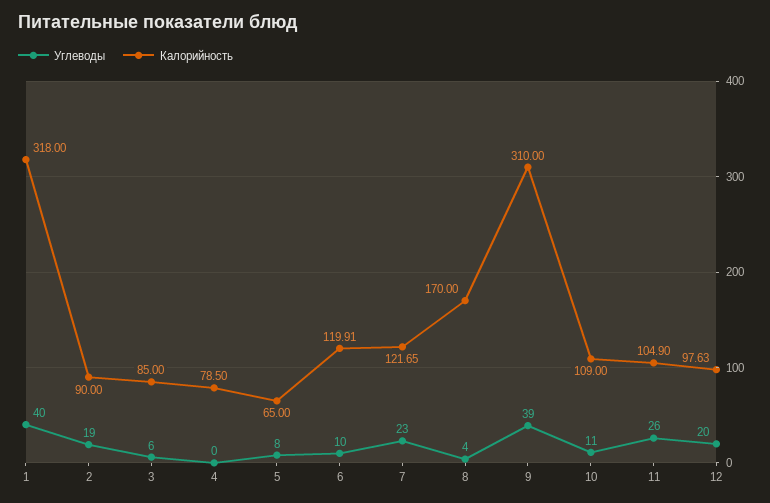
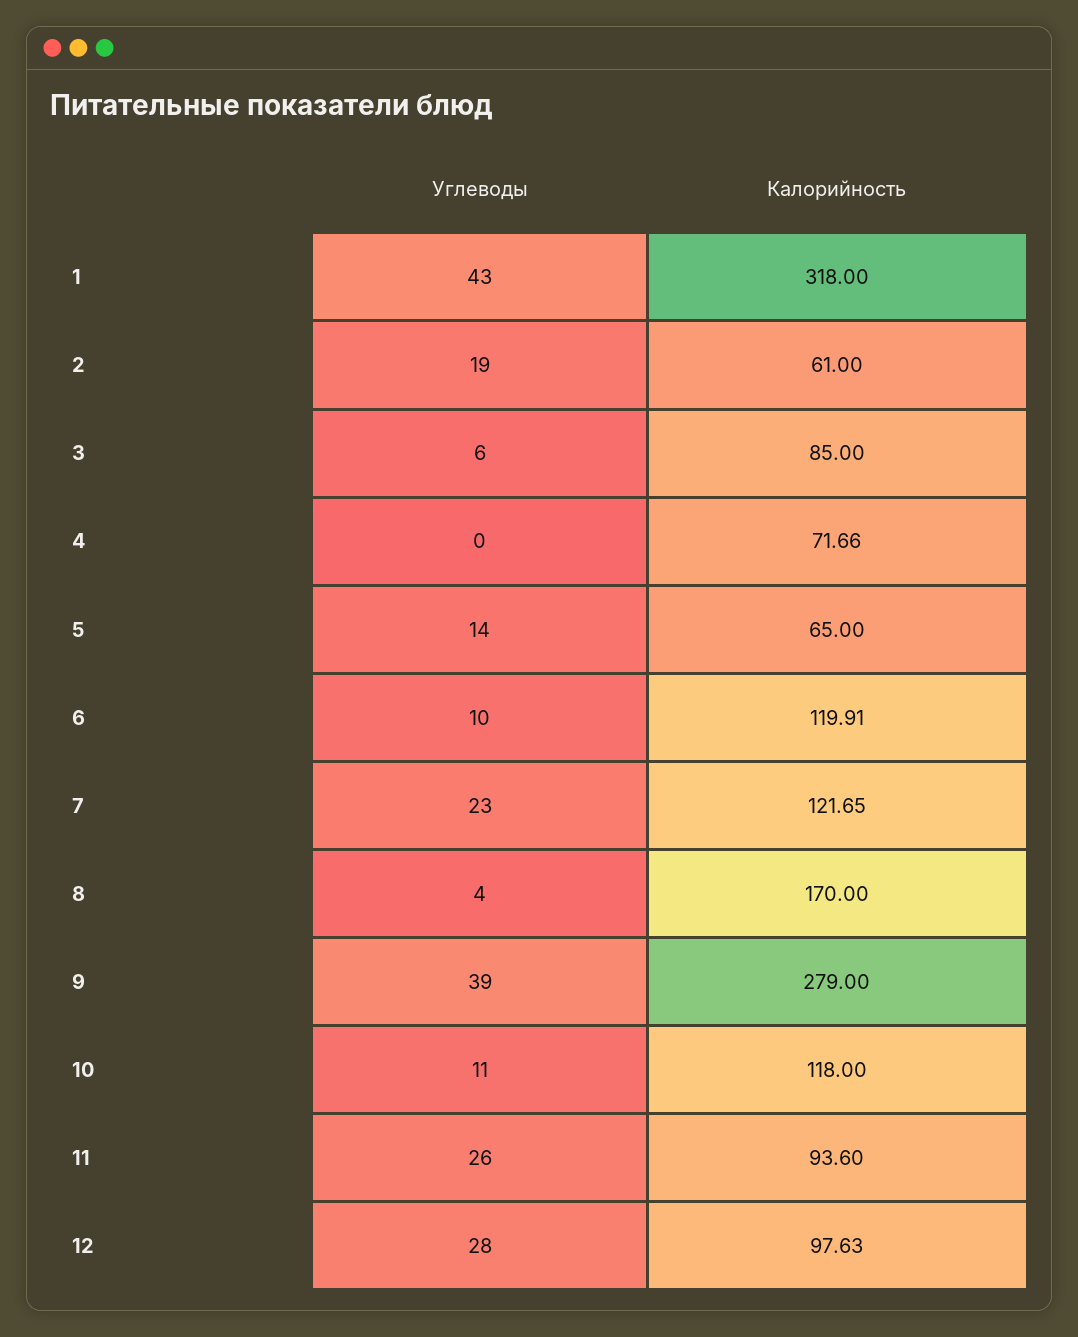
  {
    "Углеводы": {
-     "1": 40,
+     "1": 43,
      "2": 19,
      "3": 6,
      "4": 0,
-     "5": 8,
+     "5": 14,
      "6": 10,
      "7": 23,
      "8": 4,
      "9": 39,
      "10": 11,
      "11": 26,
-     "12": 20
+     "12": 28
    },
    "Калорийность": {
      "1": 318,
-     "2": 90,
+     "2": 61,
      "3": 85,
-     "4": 78.5,
+     "4": 71.66,
      "5": 65,
      "6": 119.91,
      "7": 121.65,
      "8": 170,
-     "9": 310,
+     "9": 279,
-     "10": 109,
+     "10": 118,
-     "11": 104.9,
+     "11": 93.6,
      "12": 97.63
    }
  }

